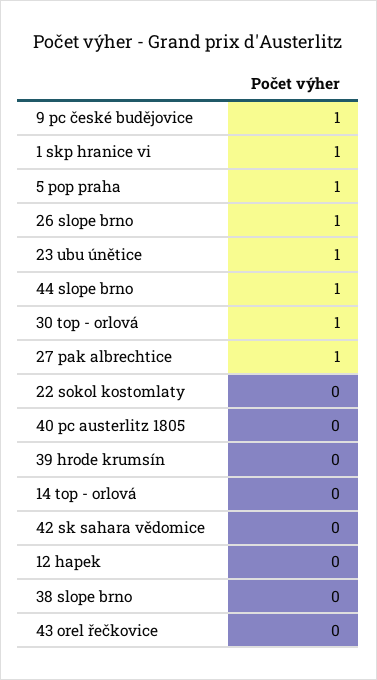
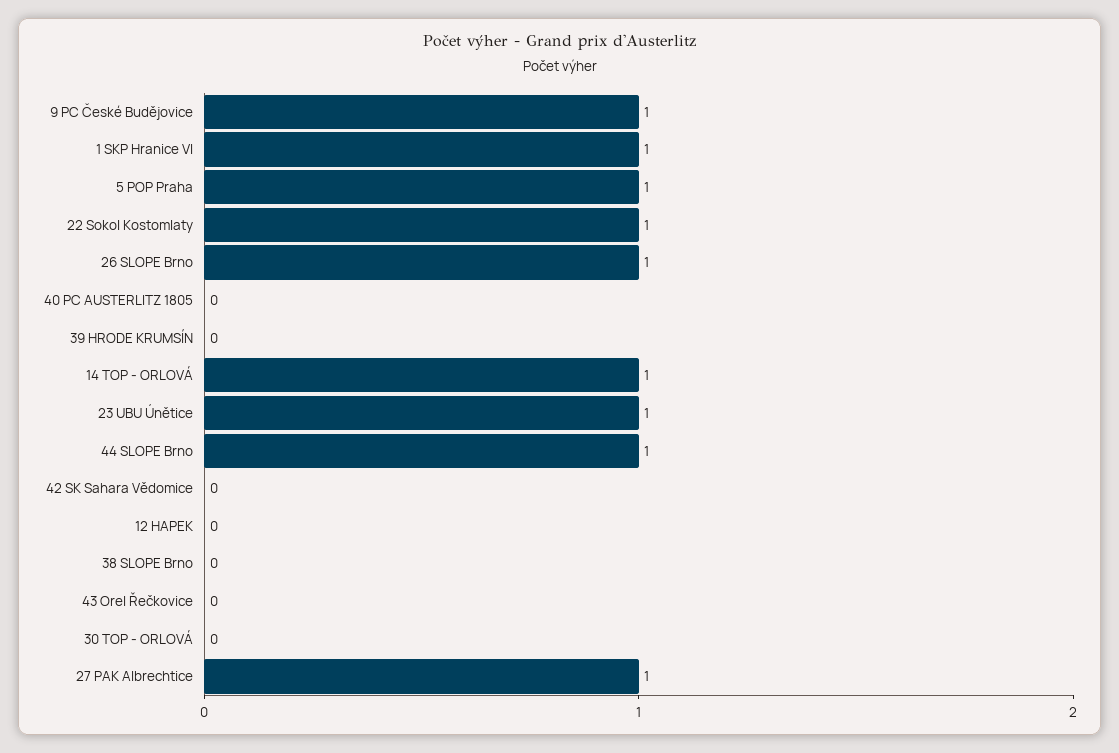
  {
    "9 pc české budějovice": 1,
    "1 skp hranice vi": 1,
    "5 pop praha": 1,
    "26 slope brno": 1,
    "23 ubu únětice": 1,
    "44 slope brno": 1,
-   "30 top - orlová": 1,
+   "30 top - orlová": 0,
    "27 pak albrechtice": 1,
-   "22 sokol kostomlaty": 0,
+   "22 sokol kostomlaty": 1,
    "40 pc austerlitz 1805": 0,
    "39 hrode krumsín": 0,
-   "14 top - orlová": 0,
+   "14 top - orlová": 1,
    "42 sk sahara vědomice": 0,
    "12 hapek": 0,
    "38 slope brno": 0,
    "43 orel řečkovice": 0
  }

